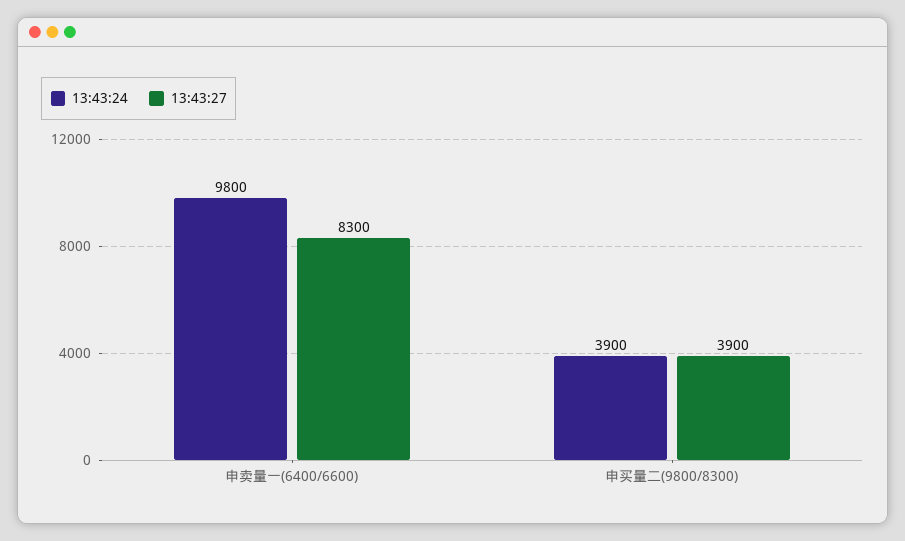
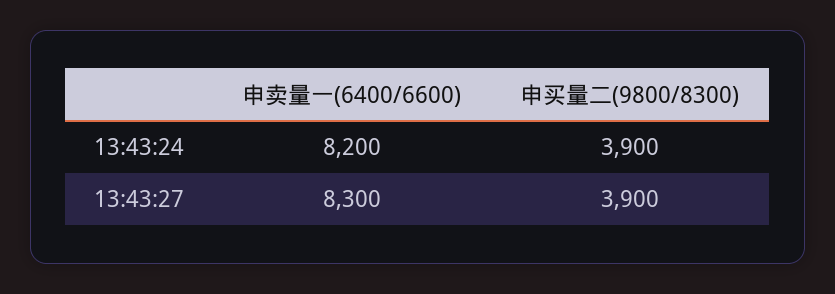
  {
    "13:43:24": {
-     "申卖量一(6400/6600)": 9800,
+     "申卖量一(6400/6600)": 8200,
      "申买量二(9800/8300)": 3900
    },
    "13:43:27": {
      "申卖量一(6400/6600)": 8300,
      "申买量二(9800/8300)": 3900
    }
  }

